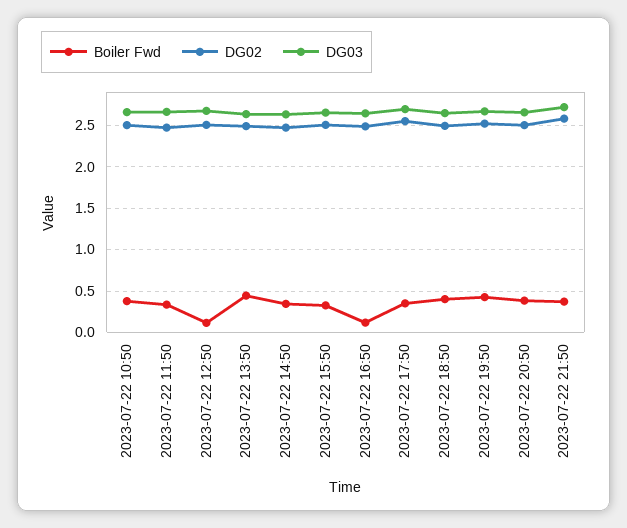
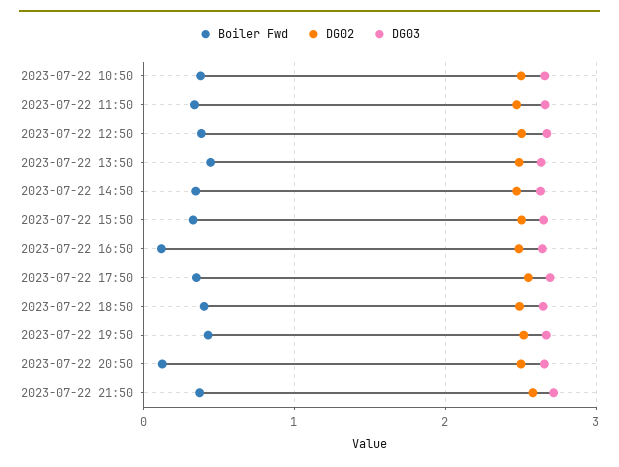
  {
    "Boiler Fwd": {
      "2023-07-22 10:50": 0.4,
      "2023-07-22 11:50": 0.3,
-     "2023-07-22 12:50": 0.1,
+     "2023-07-22 12:50": 0.4,
      "2023-07-22 13:50": 0.4,
      "2023-07-22 14:50": 0.3,
      "2023-07-22 15:50": 0.3,
      "2023-07-22 16:50": 0.1,
      "2023-07-22 17:50": 0.3,
      "2023-07-22 18:50": 0.4,
      "2023-07-22 19:50": 0.4,
-     "2023-07-22 20:50": 0.4,
+     "2023-07-22 20:50": 0.1,
      "2023-07-22 21:50": 0.4
    },
    "DG02": {
      "2023-07-22 10:50": 2.5,
      "2023-07-22 11:50": 2.5,
      "2023-07-22 12:50": 2.5,
      "2023-07-22 13:50": 2.5,
      "2023-07-22 14:50": 2.5,
      "2023-07-22 15:50": 2.5,
      "2023-07-22 16:50": 2.5,
      "2023-07-22 17:50": 2.6,
      "2023-07-22 18:50": 2.5,
      "2023-07-22 19:50": 2.5,
      "2023-07-22 20:50": 2.5,
      "2023-07-22 21:50": 2.6
    },
    "DG03": {
      "2023-07-22 10:50": 2.7,
      "2023-07-22 11:50": 2.7,
      "2023-07-22 12:50": 2.7,
      "2023-07-22 13:50": 2.6,
      "2023-07-22 14:50": 2.6,
      "2023-07-22 15:50": 2.7,
      "2023-07-22 16:50": 2.6,
      "2023-07-22 17:50": 2.7,
      "2023-07-22 18:50": 2.6,
      "2023-07-22 19:50": 2.7,
      "2023-07-22 20:50": 2.7,
      "2023-07-22 21:50": 2.7
    }
  }

